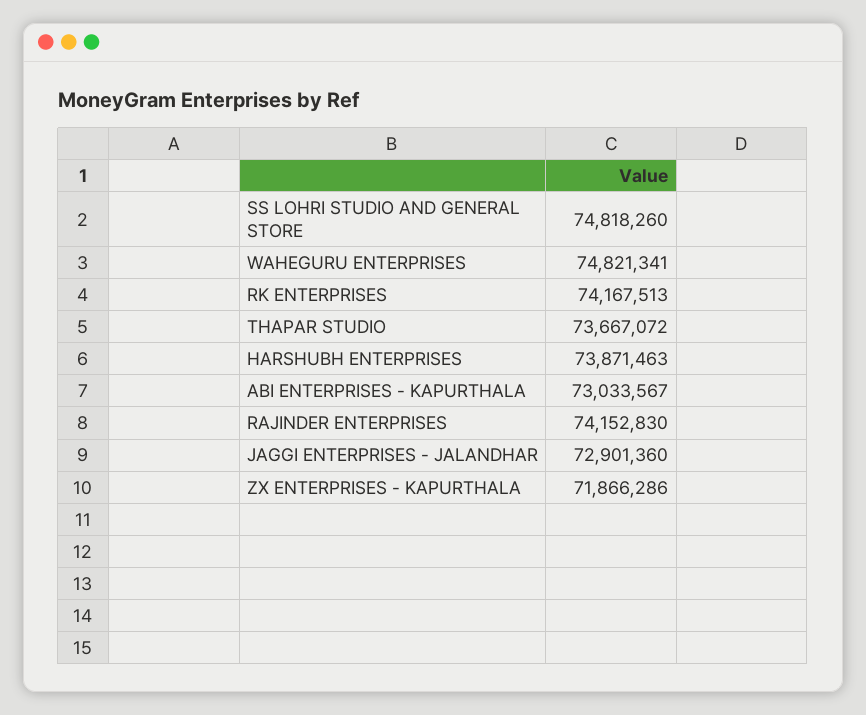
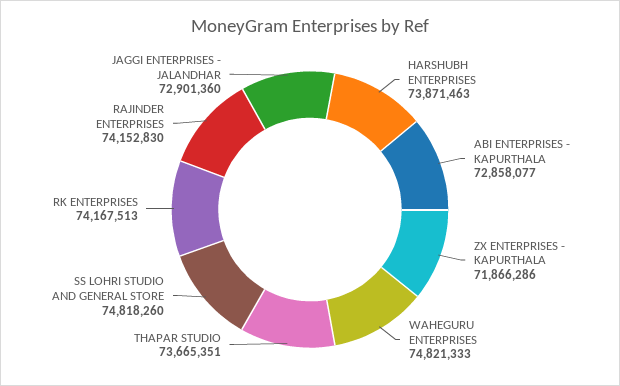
  {
    "SS LOHRI STUDIO AND GENERAL STORE": 74818260,
-   "WAHEGURU ENTERPRISES": 74821341,
+   "WAHEGURU ENTERPRISES": 74821333,
    "RK ENTERPRISES": 74167513,
-   "THAPAR STUDIO": 73667072,
+   "THAPAR STUDIO": 73665351,
    "HARSHUBH ENTERPRISES": 73871463,
-   "ABI ENTERPRISES - KAPURTHALA": 73033567,
+   "ABI ENTERPRISES - KAPURTHALA": 72858077,
    "RAJINDER ENTERPRISES": 74152830,
    "JAGGI ENTERPRISES - JALANDHAR": 72901360,
    "ZX ENTERPRISES - KAPURTHALA": 71866286
  }

